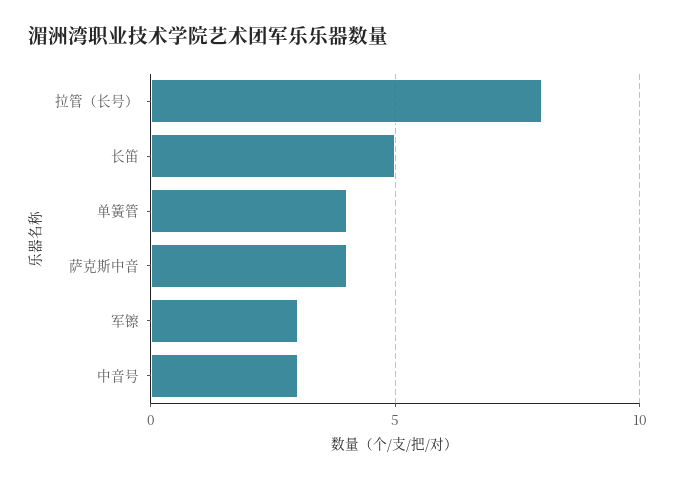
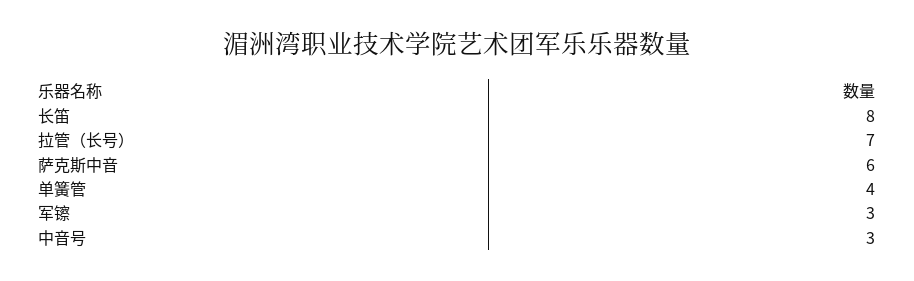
  {
-   "拉管（长号）": 8,
+   "拉管（长号）": 7,
-   "长笛": 5,
+   "长笛": 8,
    "单簧管": 4,
-   "萨克斯中音": 4,
+   "萨克斯中音": 6,
    "军镲": 3,
    "中音号": 3
  }

